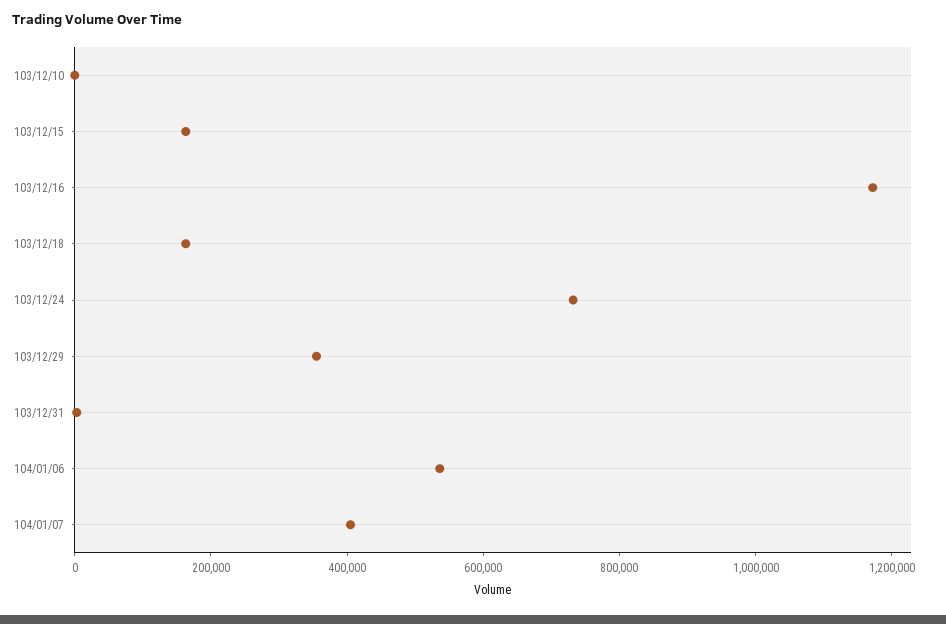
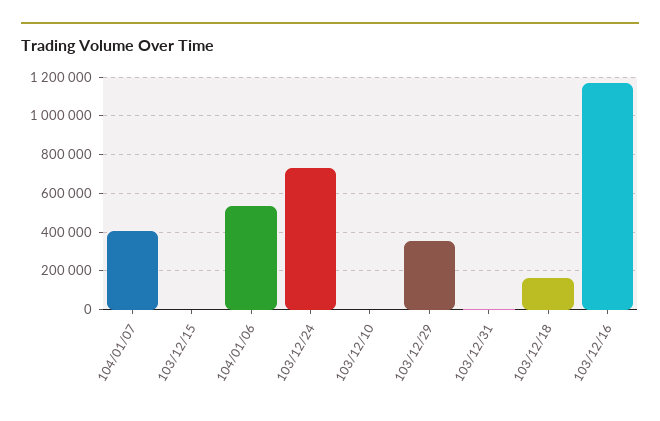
  {
    "103/12/10": 0,
-   "103/12/15": 150000,
+   "103/12/15": 0,
    "103/12/16": 1150000,
    "103/12/18": 150000,
    "103/12/24": 750000,
    "103/12/29": 350000,
    "103/12/31": 0,
    "104/01/06": 550000,
    "104/01/07": 400000
  }

